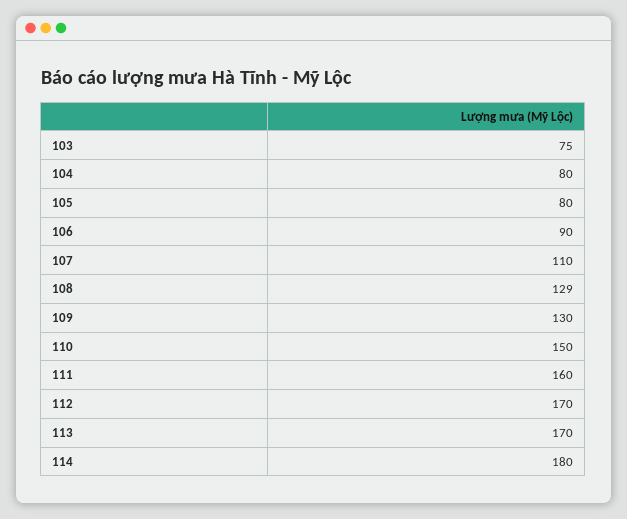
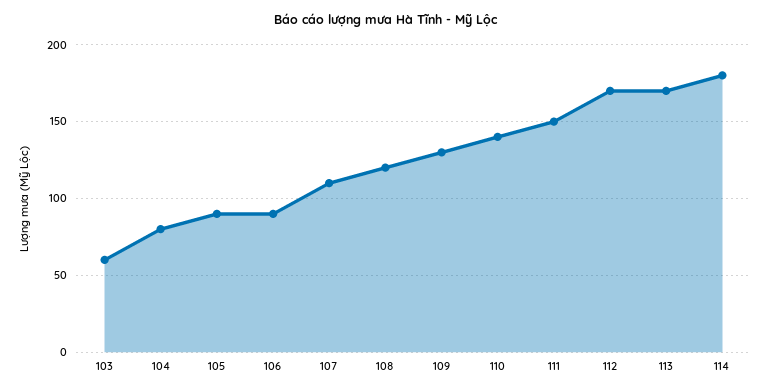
  {
-   "103": 75,
+   "103": 60,
    "104": 80,
-   "105": 80,
+   "105": 90,
    "106": 90,
    "107": 110,
-   "108": 129,
+   "108": 120,
    "109": 130,
-   "110": 150,
+   "110": 140,
-   "111": 160,
+   "111": 150,
    "112": 170,
    "113": 170,
    "114": 180
  }

